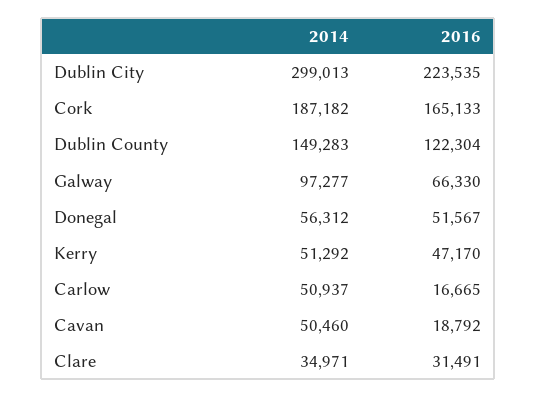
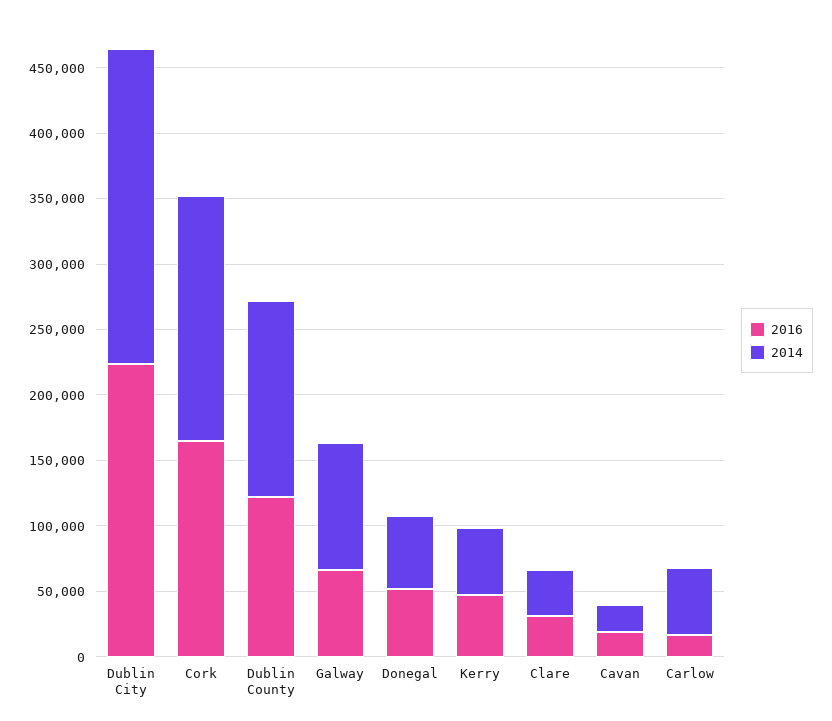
  {
    "2014": {
-     "Dublin City": 299013,
+     "Dublin City": 240000,
      "Cork": 187182,
      "Dublin County": 149283,
      "Galway": 97277,
      "Donegal": 56312,
      "Kerry": 51292,
      "Carlow": 50937,
-     "Cavan": 50460,
+     "Cavan": 20000,
      "Clare": 34971
    },
    "2016": {
      "Dublin City": 223535,
      "Cork": 165133,
      "Dublin County": 122304,
      "Galway": 66330,
      "Donegal": 51567,
      "Kerry": 47170,
      "Carlow": 16665,
      "Cavan": 18792,
      "Clare": 31491
    }
  }

